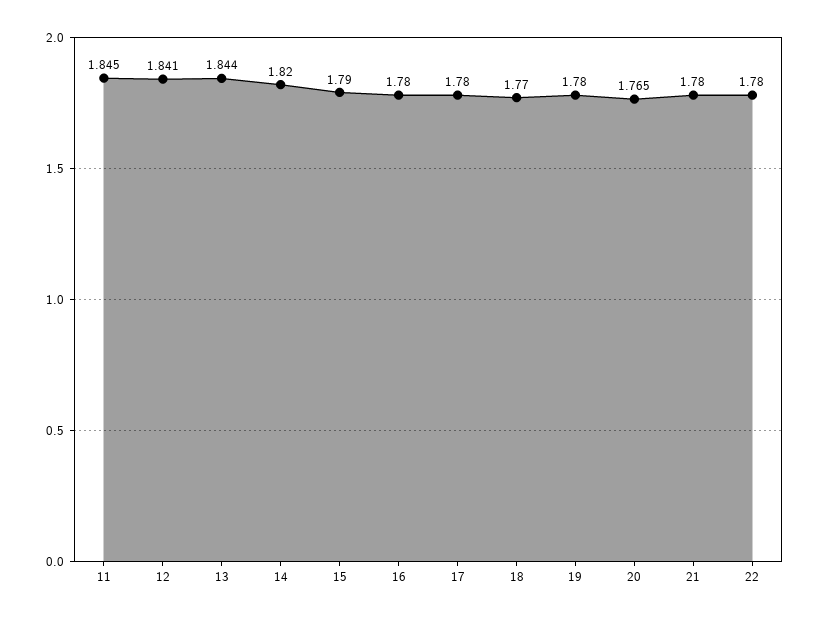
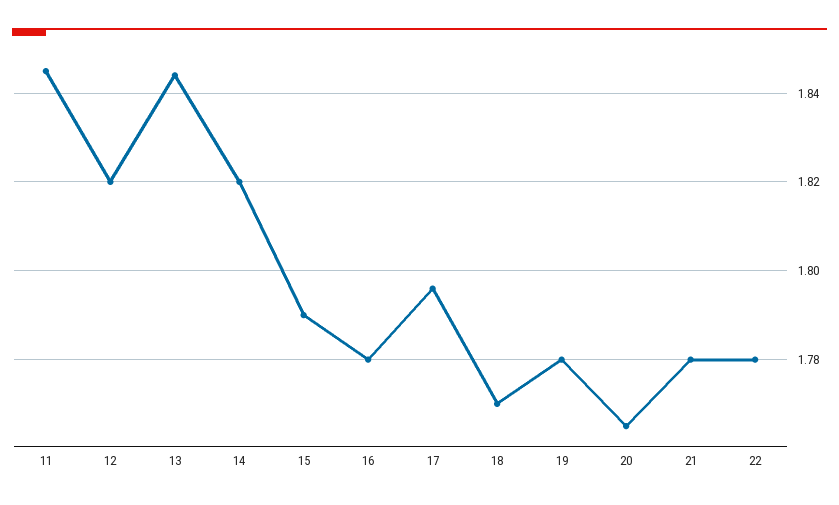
  {
    "11": 1.845,
-   "12": 1.841,
+   "12": 1.82,
    "13": 1.844,
    "14": 1.82,
    "15": 1.79,
    "16": 1.78,
-   "17": 1.78,
+   "17": 1.795,
    "18": 1.77,
    "19": 1.78,
    "20": 1.765,
    "21": 1.78,
    "22": 1.78
  }

